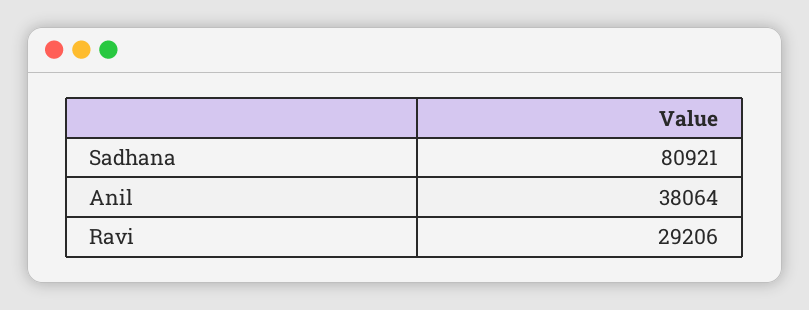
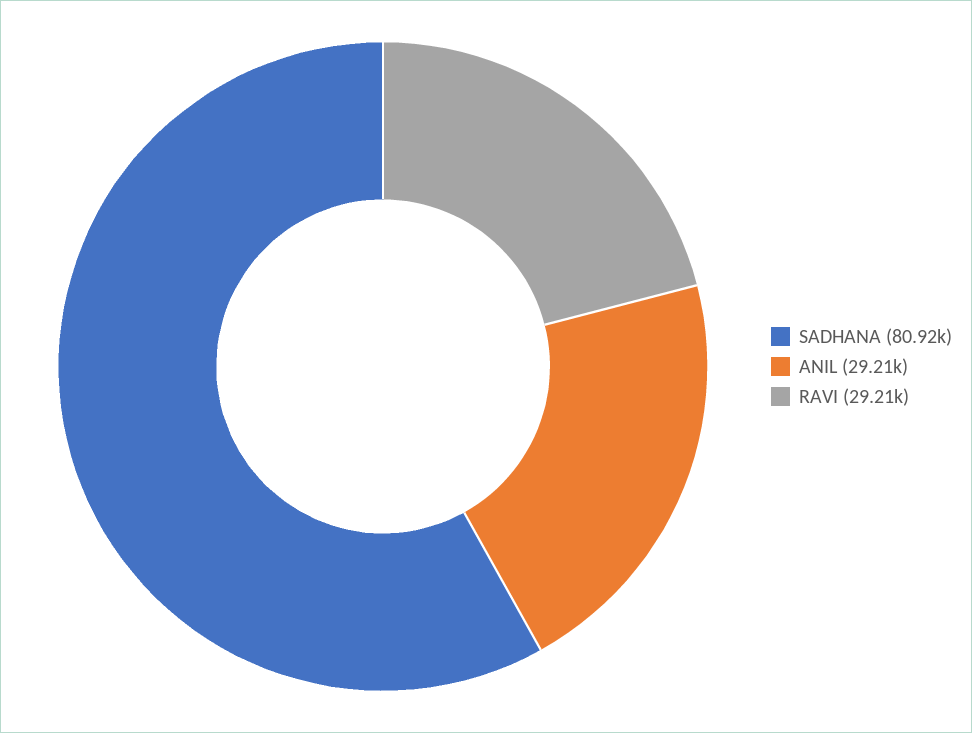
  {
    "Sadhana": 80921,
-   "Anil": 38064,
+   "Anil": 29210,
    "Ravi": 29206
  }

